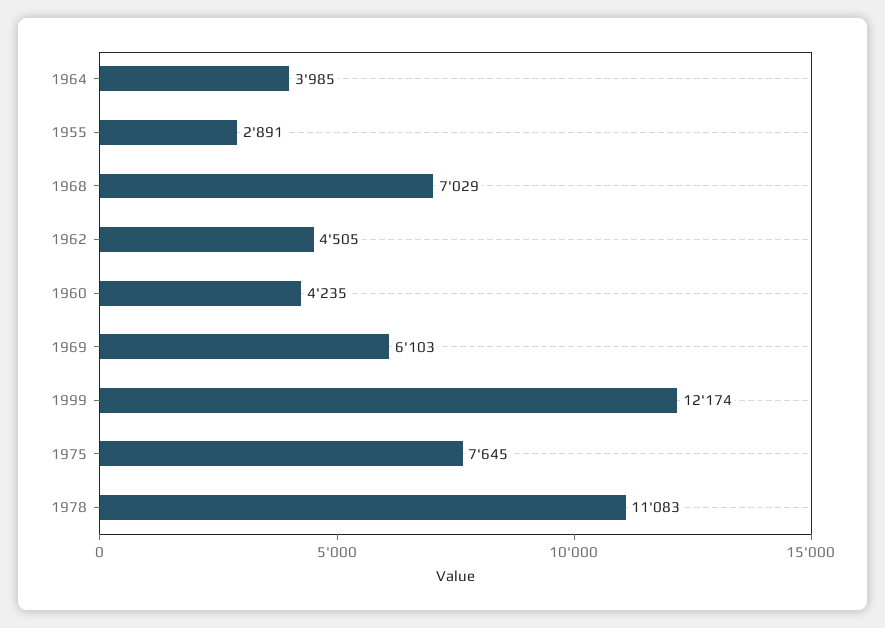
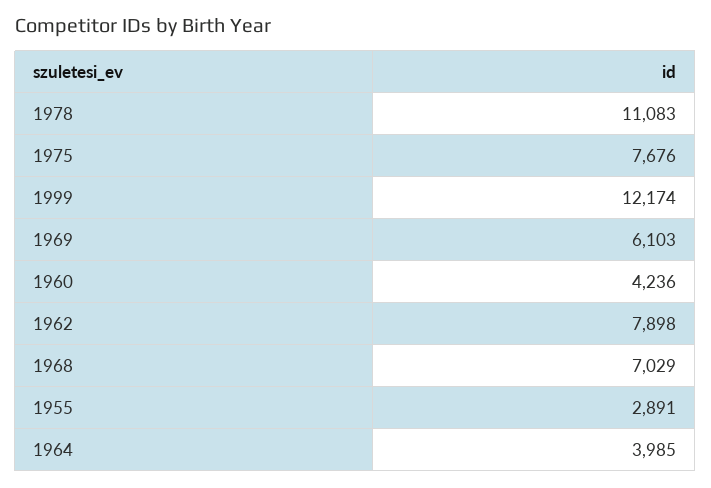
  {
    "1964": 3985,
    "1955": 2891,
    "1968": 7029,
-   "1962": 4505,
+   "1962": 7898,
-   "1960": 4235,
+   "1960": 4236,
    "1969": 6103,
    "1999": 12174,
-   "1975": 7645,
+   "1975": 7676,
    "1978": 11083
  }

